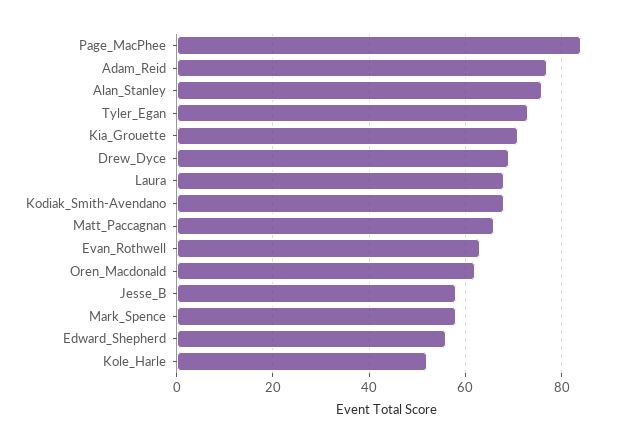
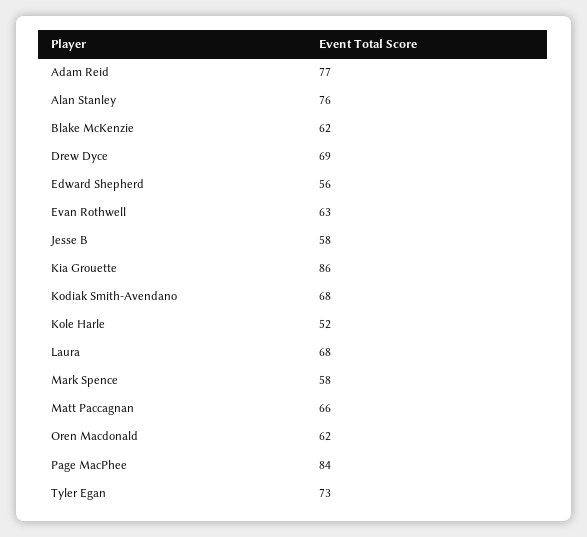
  {
    "Page_MacPhee": 84,
    "Adam_Reid": 77,
    "Alan_Stanley": 76,
    "Tyler_Egan": 73,
-   "Kia_Grouette": 70,
+   "Kia_Grouette": 86,
    "Drew_Dyce": 69,
    "Laura": 68,
    "Kodiak_Smith-Avendano": 68,
    "Matt_Paccagnan": 66,
    "Evan_Rothwell": 63,
    "Oren_Macdonald": 62,
    "Jesse_B": 58,
    "Mark_Spence": 58,
    "Edward_Shepherd": 56,
-   "Kole_Harle": 52
+   "Kole_Harle": 52,
+   "Blake McKenzie": 62
  }

